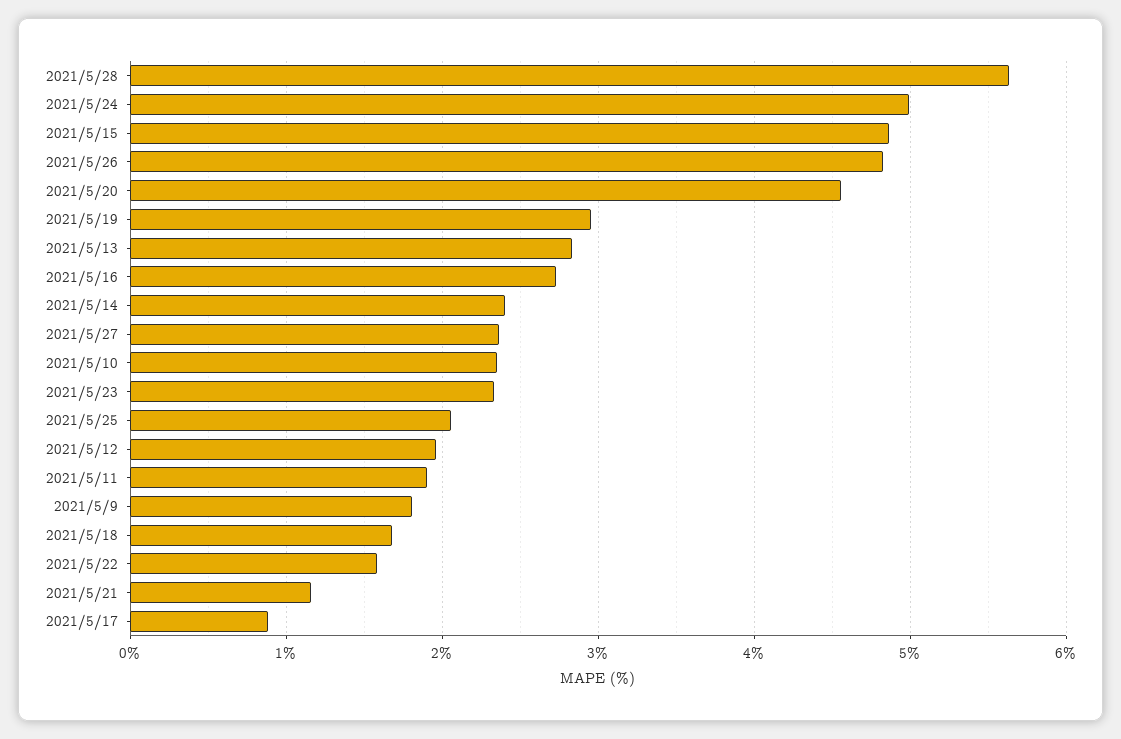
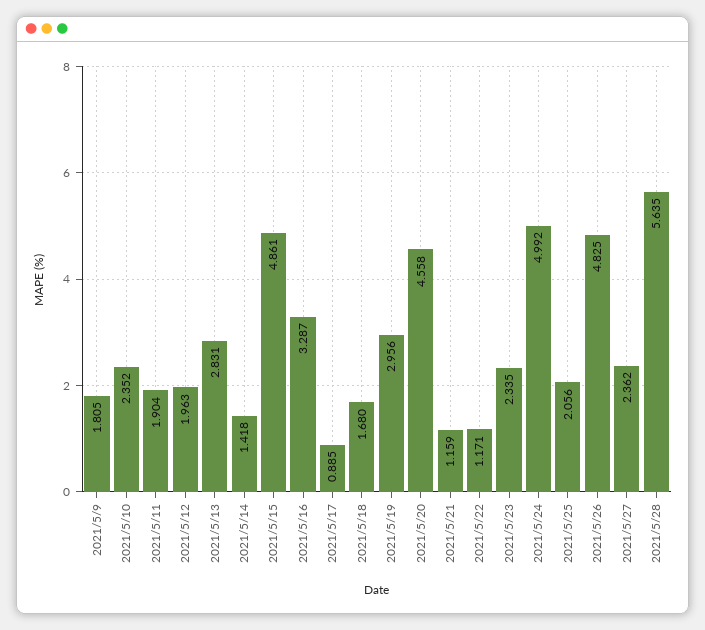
  {
    "2021/5/28": 5.635,
    "2021/5/24": 4.992,
    "2021/5/15": 4.861,
    "2021/5/26": 4.825,
    "2021/5/20": 4.558,
    "2021/5/19": 2.956,
    "2021/5/13": 2.831,
-   "2021/5/16": 2.7,
+   "2021/5/16": 3.287,
-   "2021/5/14": 2.4,
+   "2021/5/14": 1.418,
    "2021/5/27": 2.362,
    "2021/5/10": 2.352,
    "2021/5/23": 2.335,
    "2021/5/25": 2.056,
    "2021/5/12": 1.963,
    "2021/5/11": 1.904,
    "2021/5/9": 1.805,
    "2021/5/18": 1.68,
-   "2021/5/22": 1.6,
+   "2021/5/22": 1.171,
    "2021/5/21": 1.159,
    "2021/5/17": 0.885
  }

